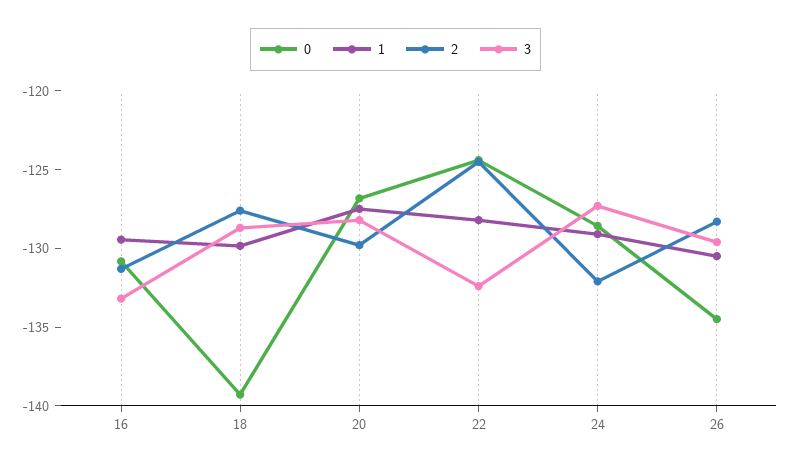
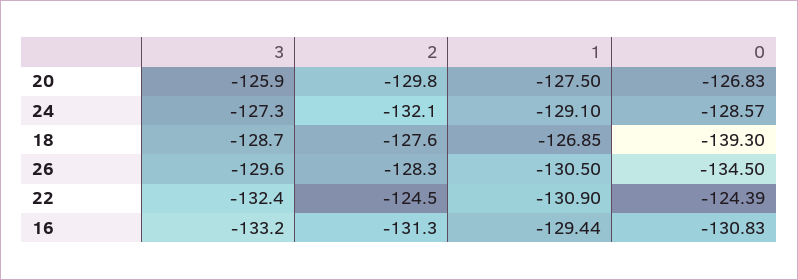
  {
    "0": {
      "16": -130.83,
      "18": -139.3,
      "20": -126.83,
      "22": -124.39,
      "24": -128.57,
      "26": -134.5
    },
    "1": {
      "16": -129.44,
-     "18": -130,
+     "18": -126.85,
      "20": -127.5,
-     "22": -128,
+     "22": -130.9,
      "24": -129.1,
      "26": -130.5
    },
    "2": {
      "16": -131.3,
      "18": -127.6,
      "20": -129.8,
      "22": -124.5,
      "24": -132.1,
      "26": -128.3
    },
    "3": {
      "16": -133.2,
      "18": -128.7,
-     "20": -128,
+     "20": -125.9,
      "22": -132.4,
      "24": -127.3,
      "26": -129.6
    }
  }

